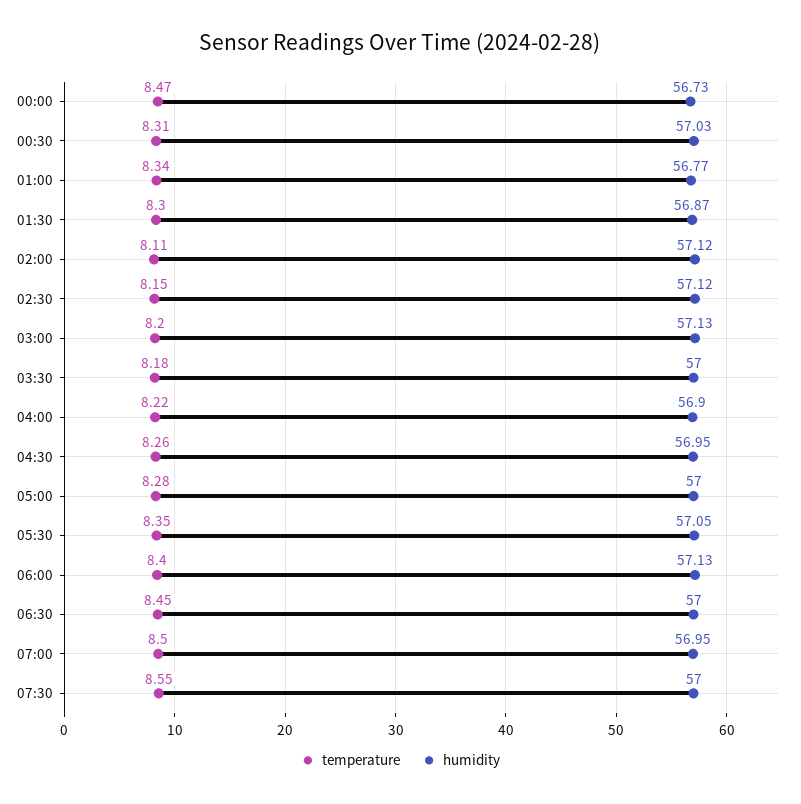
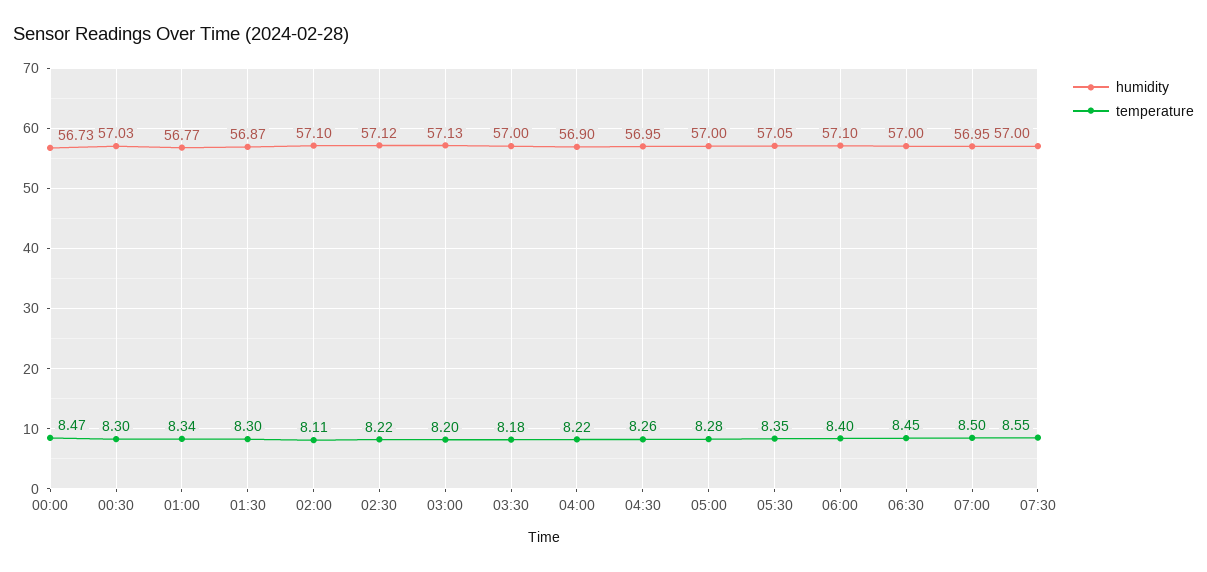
  {
    "temperature": {
      "00:00": 8.47,
-     "00:30": 8.31,
+     "00:30": 8.3,
      "01:00": 8.34,
      "01:30": 8.3,
      "02:00": 8.11,
-     "02:30": 8.15,
+     "02:30": 8.22,
      "03:00": 8.2,
      "03:30": 8.18,
      "04:00": 8.22,
      "04:30": 8.26,
      "05:00": 8.28,
      "05:30": 8.35,
      "06:00": 8.4,
      "06:30": 8.45,
      "07:00": 8.5,
      "07:30": 8.55
    },
    "humidity": {
      "00:00": 56.73,
      "00:30": 57.03,
      "01:00": 56.77,
      "01:30": 56.87,
-     "02:00": 57.12,
+     "02:00": 57.1,
      "02:30": 57.12,
      "03:00": 57.13,
      "03:30": 57,
      "04:00": 56.9,
      "04:30": 56.95,
      "05:00": 57,
      "05:30": 57.05,
-     "06:00": 57.13,
+     "06:00": 57.1,
      "06:30": 57,
      "07:00": 56.95,
      "07:30": 57
    }
  }

